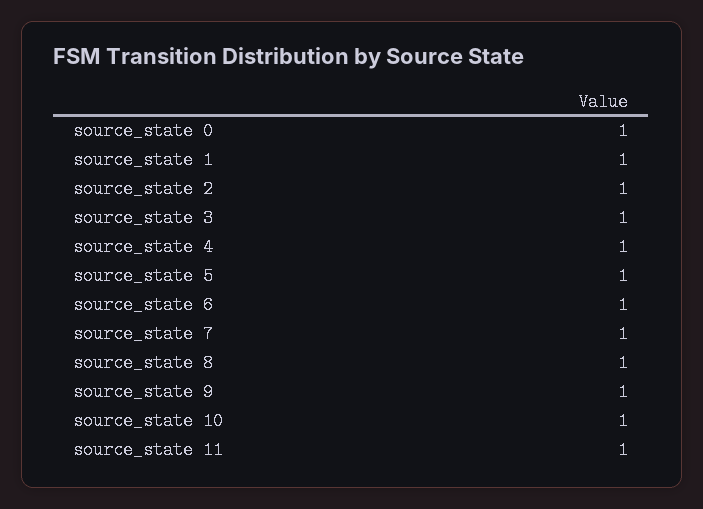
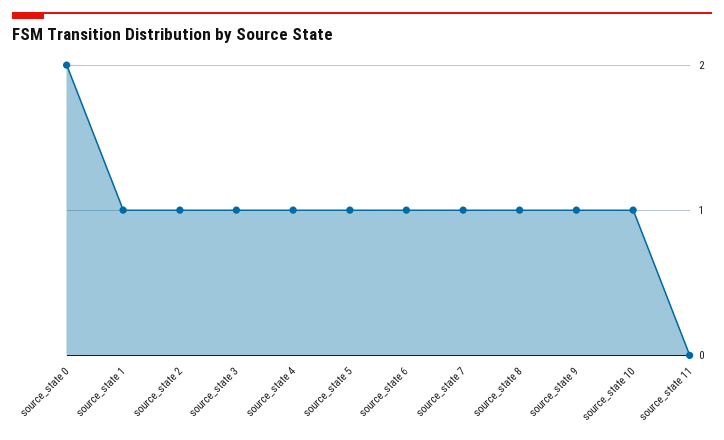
  {
-   "source_state 0": 1,
+   "source_state 0": 2,
    "source_state 1": 1,
    "source_state 2": 1,
    "source_state 3": 1,
    "source_state 4": 1,
    "source_state 5": 1,
    "source_state 6": 1,
    "source_state 7": 1,
    "source_state 8": 1,
    "source_state 9": 1,
    "source_state 10": 1,
-   "source_state 11": 1
+   "source_state 11": 0
  }

